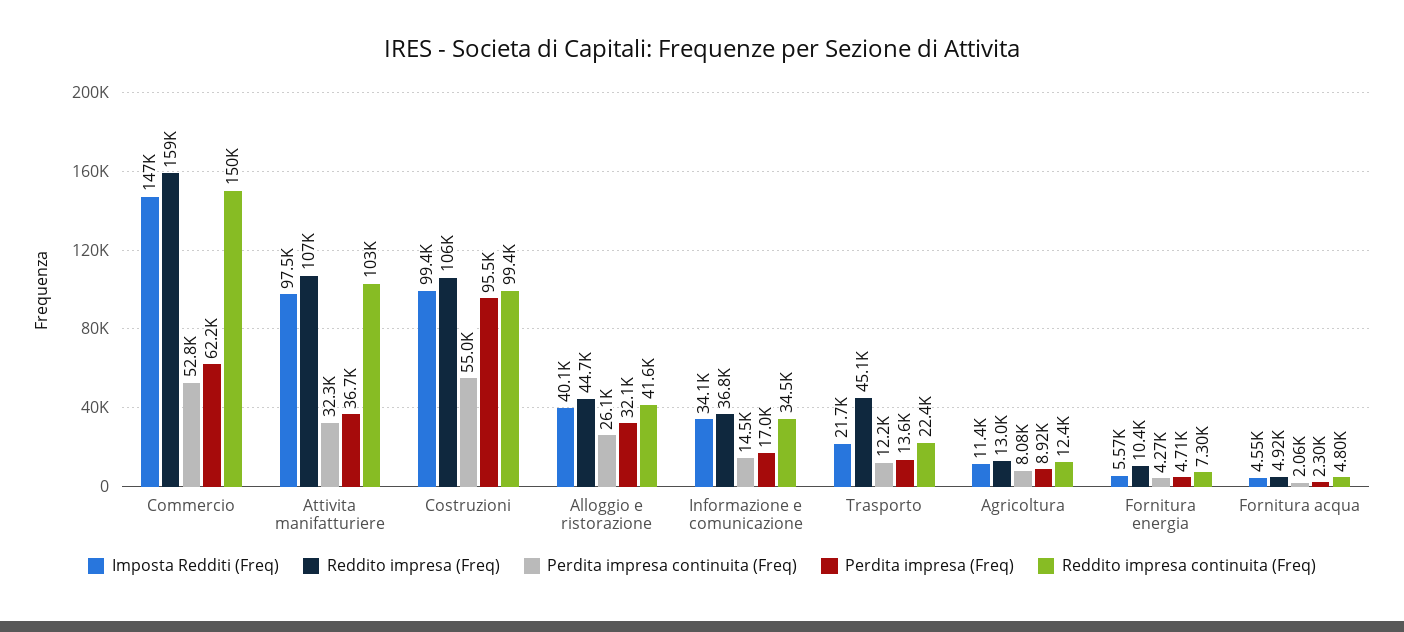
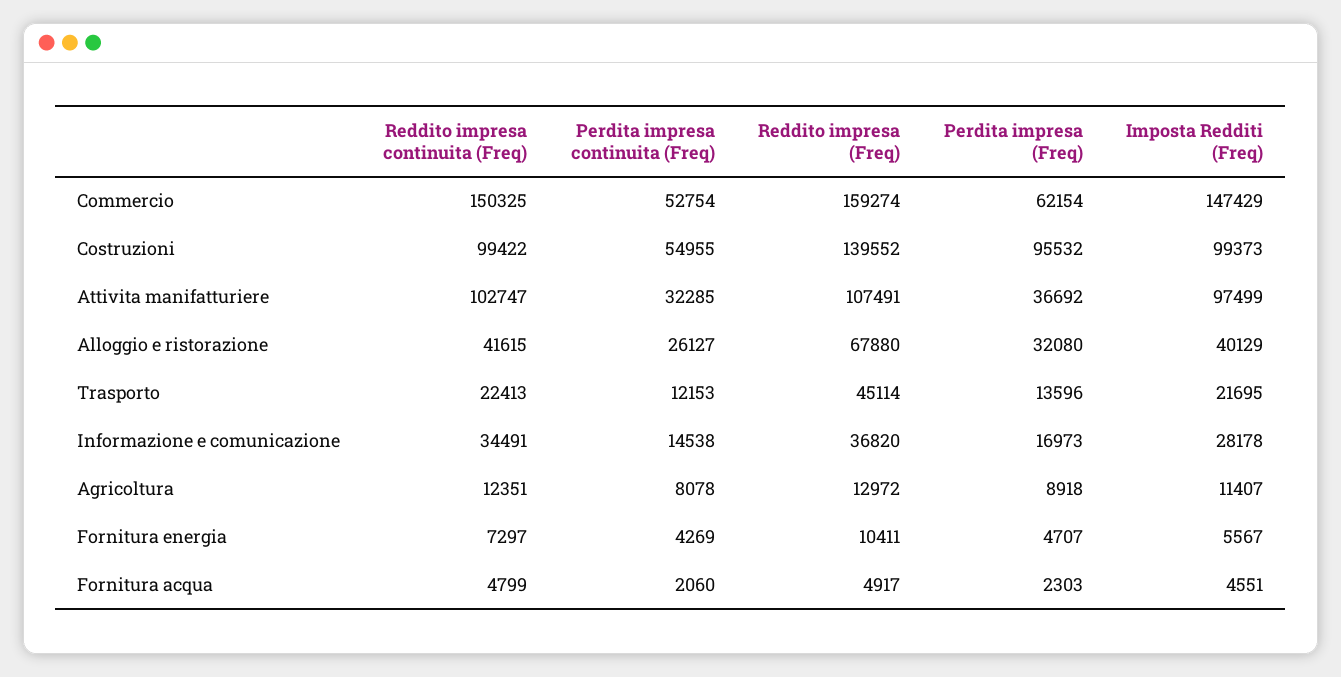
  {
    "Imposta Redditi (Freq)": {
      "Commercio": 147429,
      "Attivita manifatturiere": 97499,
      "Costruzioni": 99373,
      "Alloggio e ristorazione": 40129,
-     "Informazione e comunicazione": 34100,
+     "Informazione e comunicazione": 28178,
      "Trasporto": 21695,
      "Agricoltura": 11407,
      "Fornitura energia": 5567,
      "Fornitura acqua": 4551
    },
    "Reddito impresa (Freq)": {
      "Commercio": 159274,
      "Attivita manifatturiere": 107491,
-     "Costruzioni": 106000,
+     "Costruzioni": 139552,
-     "Alloggio e ristorazione": 44700,
+     "Alloggio e ristorazione": 67880,
      "Informazione e comunicazione": 36820,
      "Trasporto": 45114,
      "Agricoltura": 12972,
      "Fornitura energia": 10411,
      "Fornitura acqua": 4917
    },
    "Perdita impresa continuita (Freq)": {
      "Commercio": 52754,
      "Attivita manifatturiere": 32285,
      "Costruzioni": 54955,
      "Alloggio e ristorazione": 26127,
      "Informazione e comunicazione": 14538,
      "Trasporto": 12153,
      "Agricoltura": 8078,
      "Fornitura energia": 4269,
      "Fornitura acqua": 2060
    },
    "Perdita impresa (Freq)": {
      "Commercio": 62154,
      "Attivita manifatturiere": 36692,
      "Costruzioni": 95532,
      "Alloggio e ristorazione": 32080,
      "Informazione e comunicazione": 16973,
      "Trasporto": 13596,
      "Agricoltura": 8918,
      "Fornitura energia": 4707,
      "Fornitura acqua": 2303
    },
    "Reddito impresa continuita (Freq)": {
      "Commercio": 150325,
      "Attivita manifatturiere": 102747,
      "Costruzioni": 99422,
      "Alloggio e ristorazione": 41615,
      "Informazione e comunicazione": 34491,
      "Trasporto": 22413,
      "Agricoltura": 12351,
      "Fornitura energia": 7297,
      "Fornitura acqua": 4799
    }
  }

